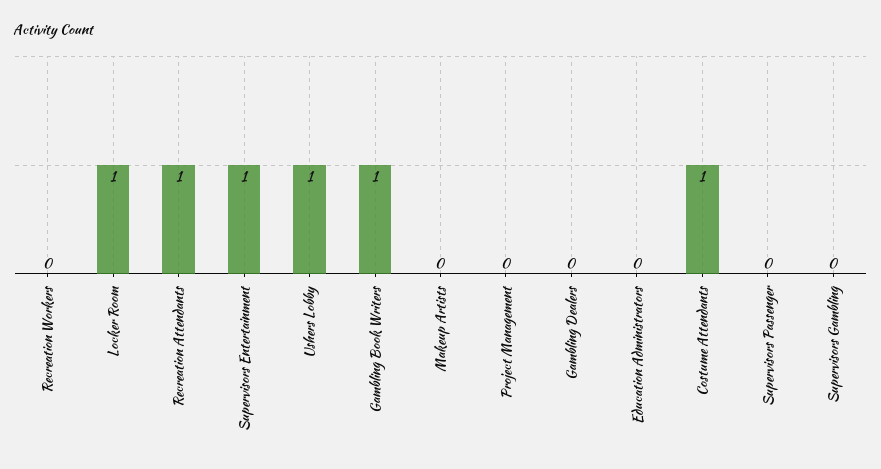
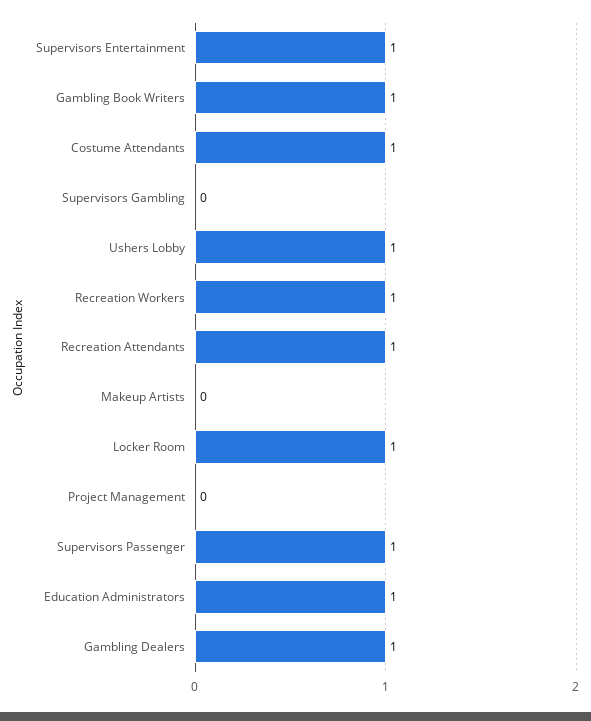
  {
-   "Recreation Workers": 0,
+   "Recreation Workers": 1,
    "Locker Room": 1,
    "Recreation Attendants": 1,
    "Supervisors Entertainment": 1,
    "Ushers Lobby": 1,
    "Gambling Book Writers": 1,
    "Makeup Artists": 0,
    "Project Management": 0,
-   "Gambling Dealers": 0,
+   "Gambling Dealers": 1,
-   "Education Administrators": 0,
+   "Education Administrators": 1,
    "Costume Attendants": 1,
-   "Supervisors Passenger": 0,
+   "Supervisors Passenger": 1,
    "Supervisors Gambling": 0
  }

